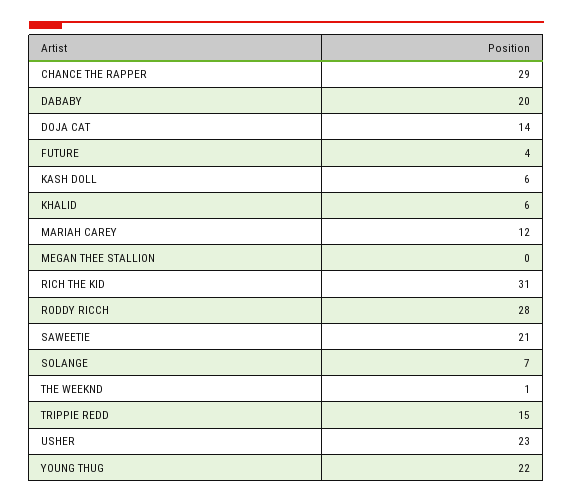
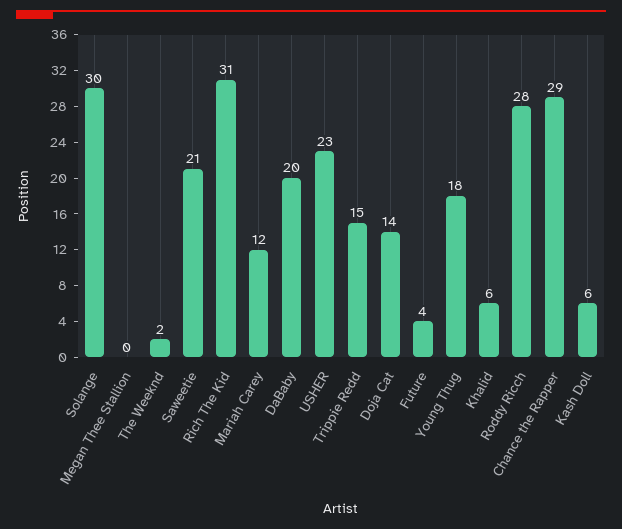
  {
    "CHANCE THE RAPPER": 29,
    "DABABY": 20,
    "DOJA CAT": 14,
    "FUTURE": 4,
    "KASH DOLL": 6,
    "KHALID": 6,
    "MARIAH CAREY": 12,
    "MEGAN THEE STALLION": 0,
    "RICH THE KID": 31,
    "RODDY RICCH": 28,
    "SAWEETIE": 21,
-   "SOLANGE": 7,
+   "SOLANGE": 30,
-   "THE WEEKND": 1,
+   "THE WEEKND": 2,
    "TRIPPIE REDD": 15,
    "USHER": 23,
-   "YOUNG THUG": 22
+   "YOUNG THUG": 18
  }

